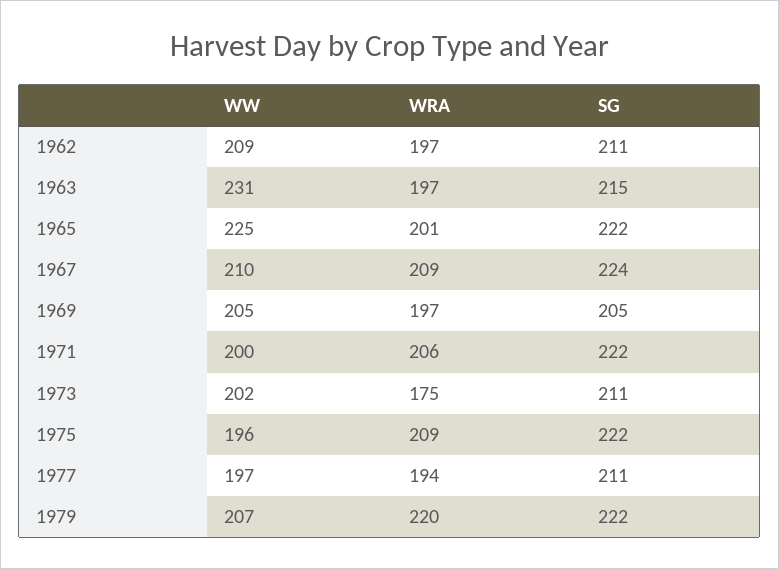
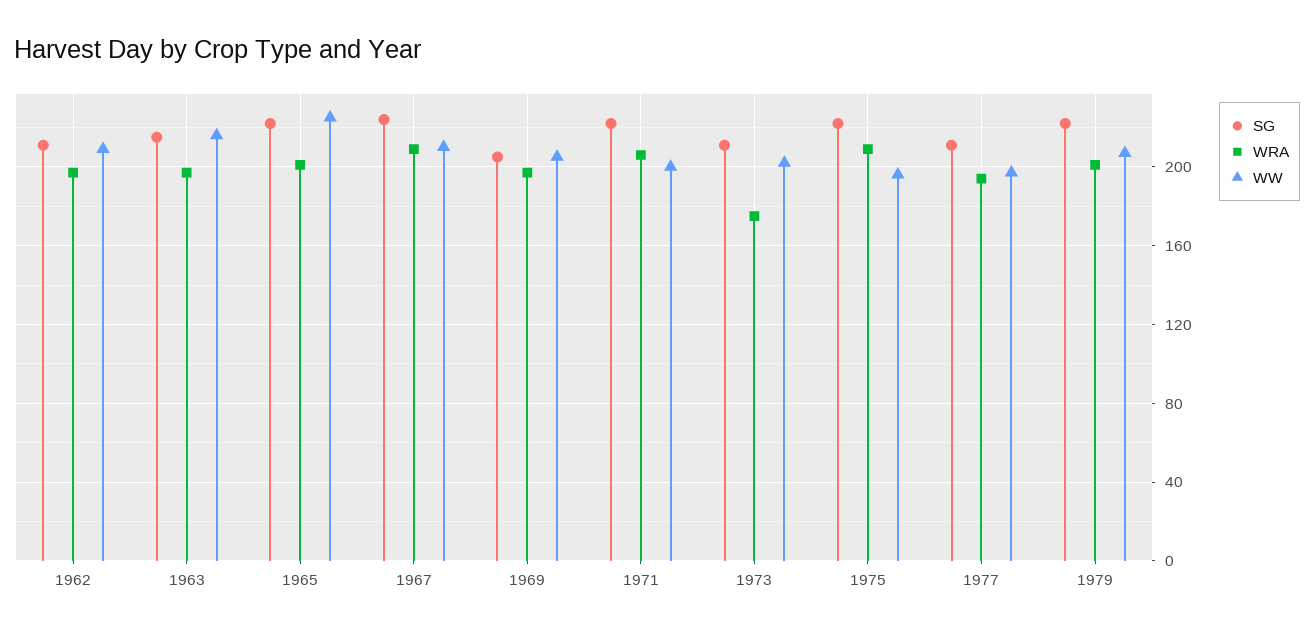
  {
    "WW": {
      "1962": 209,
-     "1963": 231,
+     "1963": 215,
      "1965": 225,
      "1967": 210,
      "1969": 205,
      "1971": 200,
      "1973": 202,
      "1975": 196,
      "1977": 197,
      "1979": 207
    },
    "WRA": {
      "1962": 197,
      "1963": 197,
      "1965": 201,
      "1967": 209,
      "1969": 197,
      "1971": 206,
      "1973": 175,
      "1975": 209,
      "1977": 194,
-     "1979": 220
+     "1979": 200
    },
    "SG": {
      "1962": 211,
      "1963": 215,
      "1965": 222,
      "1967": 224,
      "1969": 205,
      "1971": 222,
      "1973": 211,
      "1975": 222,
      "1977": 211,
      "1979": 222
    }
  }

